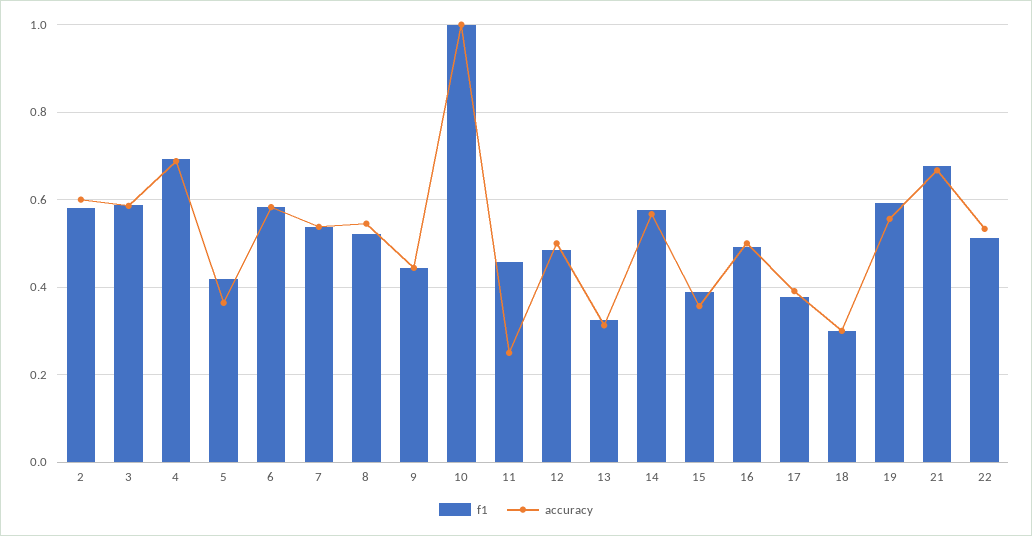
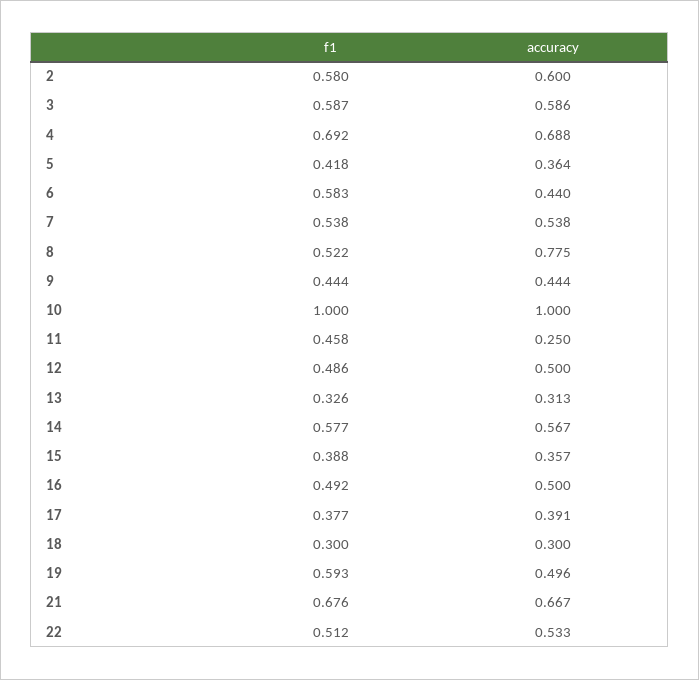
  {
    "f1": {
      "2": 0.58,
      "3": 0.587,
      "4": 0.692,
      "5": 0.418,
      "6": 0.583,
      "7": 0.538,
      "8": 0.522,
      "9": 0.444,
      "10": 1,
      "11": 0.458,
      "12": 0.486,
      "13": 0.326,
      "14": 0.577,
      "15": 0.388,
      "16": 0.492,
      "17": 0.377,
      "18": 0.3,
      "19": 0.593,
      "21": 0.676,
      "22": 0.512
    },
    "accuracy": {
      "2": 0.6,
      "3": 0.586,
      "4": 0.688,
      "5": 0.364,
-     "6": 0.58,
+     "6": 0.44,
      "7": 0.538,
-     "8": 0.54,
+     "8": 0.775,
      "9": 0.444,
      "10": 1,
      "11": 0.25,
      "12": 0.5,
      "13": 0.313,
      "14": 0.567,
      "15": 0.357,
      "16": 0.5,
      "17": 0.391,
      "18": 0.3,
-     "19": 0.56,
+     "19": 0.496,
      "21": 0.667,
      "22": 0.533
    }
  }

